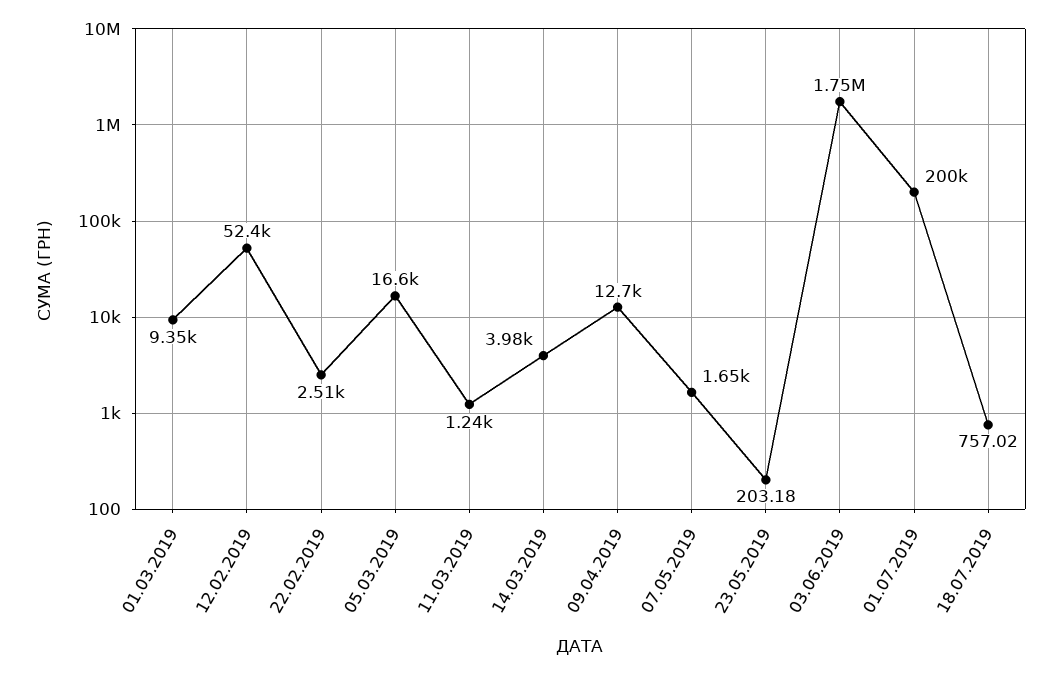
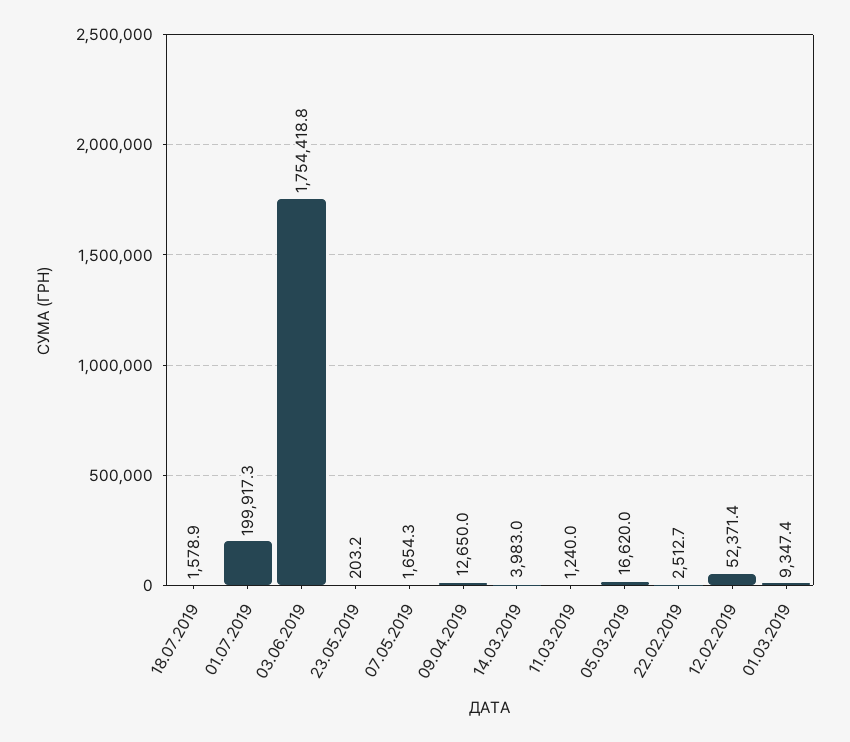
  {
    "01.03.2019": 9347.4,
    "12.02.2019": 52371.4,
    "22.02.2019": 2512.7,
    "05.03.2019": 16620,
    "11.03.2019": 1240,
    "14.03.2019": 3983,
    "09.04.2019": 12650,
    "07.05.2019": 1654.3,
    "23.05.2019": 203.18,
    "03.06.2019": 1754418.8,
    "01.07.2019": 199917.3,
-   "18.07.2019": 757.02
+   "18.07.2019": 1578.9
  }

